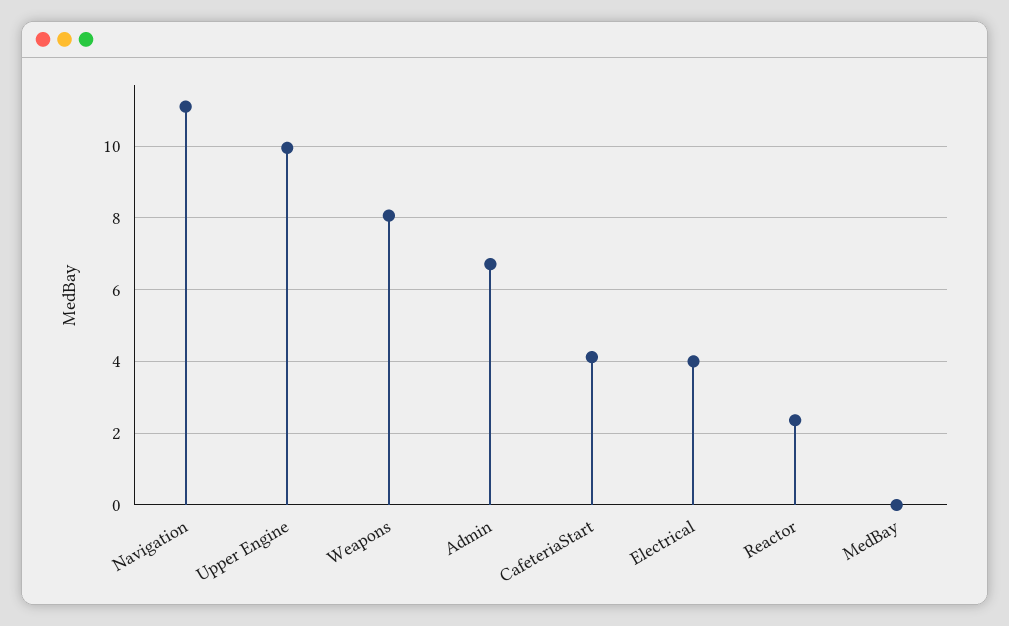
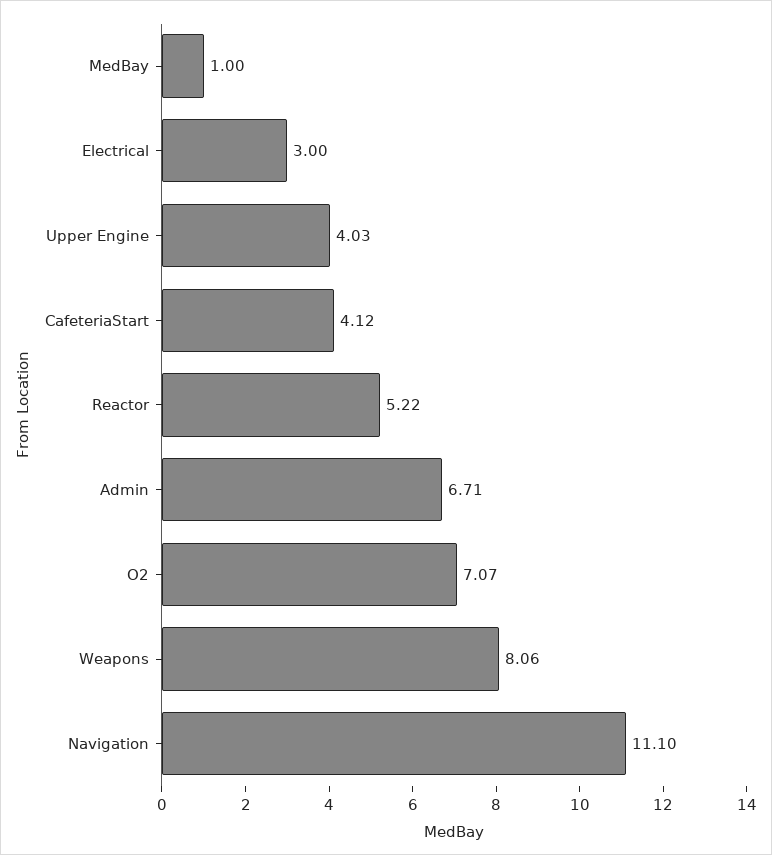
  {
    "Navigation": 11.1,
-   "Upper Engine": 10,
+   "Upper Engine": 4.03,
    "Weapons": 8.06,
    "Admin": 6.71,
    "CafeteriaStart": 4.12,
-   "Electrical": 4,
+   "Electrical": 3,
-   "Reactor": 2.4,
+   "Reactor": 5.22,
-   "MedBay": 0
+   "MedBay": 1,
+   "O2": 7.07
  }

